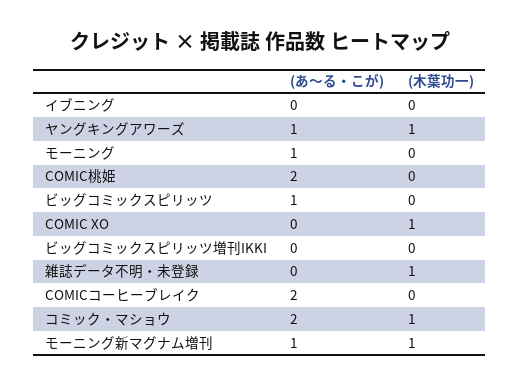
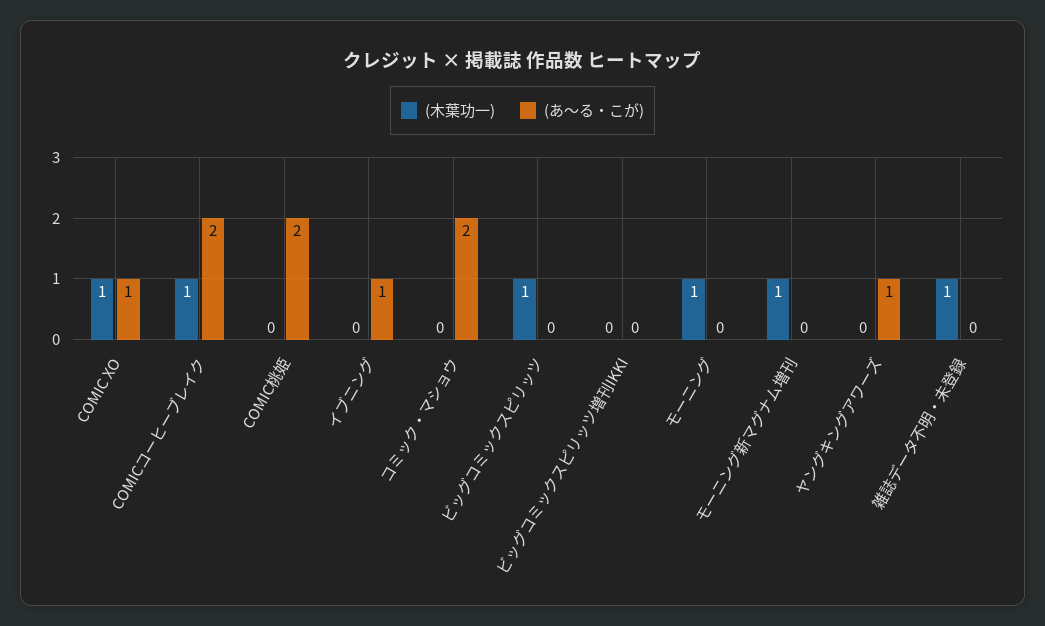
  {
    "(あ〜る・こが)": {
-     "イブニング": 0,
+     "イブニング": 1,
      "ヤングキングアワーズ": 1,
-     "モーニング": 1,
+     "モーニング": 0,
      "COMIC桃姫": 2,
-     "ビッグコミックスピリッツ": 1,
+     "ビッグコミックスピリッツ": 0,
-     "COMIC XO": 0,
+     "COMIC XO": 1,
      "ビッグコミックスピリッツ増刊IKKI": 0,
      "雑誌データ不明・未登録": 0,
      "COMICコーヒーブレイク": 2,
      "コミック・マショウ": 2,
-     "モーニング新マグナム増刊": 1
+     "モーニング新マグナム増刊": 0
    },
    "(木葉功一)": {
      "イブニング": 0,
-     "ヤングキングアワーズ": 1,
+     "ヤングキングアワーズ": 0,
-     "モーニング": 0,
+     "モーニング": 1,
      "COMIC桃姫": 0,
-     "ビッグコミックスピリッツ": 0,
+     "ビッグコミックスピリッツ": 1,
      "COMIC XO": 1,
      "ビッグコミックスピリッツ増刊IKKI": 0,
      "雑誌データ不明・未登録": 1,
-     "COMICコーヒーブレイク": 0,
+     "COMICコーヒーブレイク": 1,
-     "コミック・マショウ": 1,
+     "コミック・マショウ": 0,
      "モーニング新マグナム増刊": 1
    }
  }

